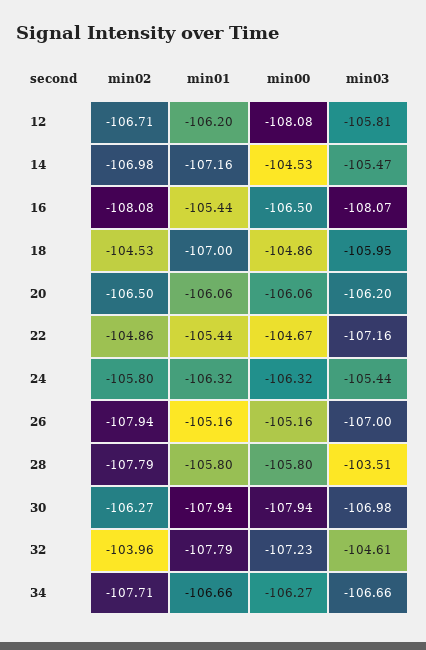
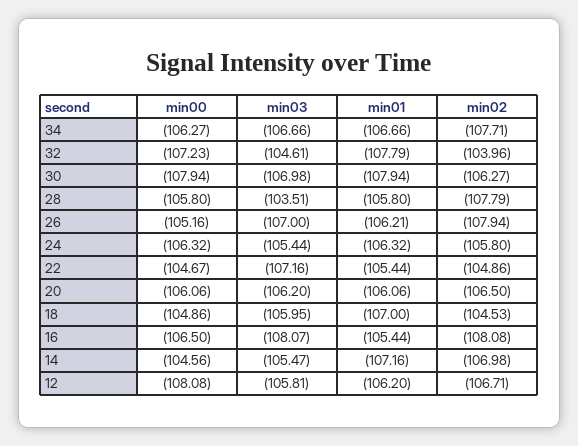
  {
    "min02": {
      "12": -106.71,
      "14": -106.98,
      "16": -108.08,
      "18": -104.53,
      "20": -106.5,
      "22": -104.86,
      "24": -105.8,
      "26": -107.94,
      "28": -107.79,
      "30": -106.27,
      "32": -103.96,
      "34": -107.71
    },
    "min01": {
      "12": -106.2,
      "14": -107.16,
      "16": -105.44,
      "18": -107,
      "20": -106.06,
      "22": -105.44,
      "24": -106.32,
-     "26": -105.16,
+     "26": -106.21,
      "28": -105.8,
      "30": -107.94,
      "32": -107.79,
      "34": -106.66
    },
    "min00": {
      "12": -108.08,
-     "14": -104.53,
+     "14": -104.56,
      "16": -106.5,
      "18": -104.86,
      "20": -106.06,
      "22": -104.67,
      "24": -106.32,
      "26": -105.16,
      "28": -105.8,
      "30": -107.94,
      "32": -107.23,
      "34": -106.27
    },
    "min03": {
      "12": -105.81,
      "14": -105.47,
      "16": -108.07,
      "18": -105.95,
      "20": -106.2,
      "22": -107.16,
      "24": -105.44,
      "26": -107,
      "28": -103.51,
      "30": -106.98,
      "32": -104.61,
      "34": -106.66
    }
  }

